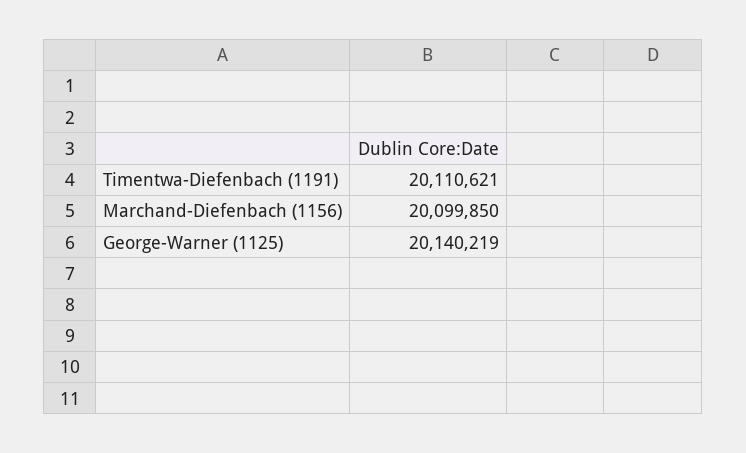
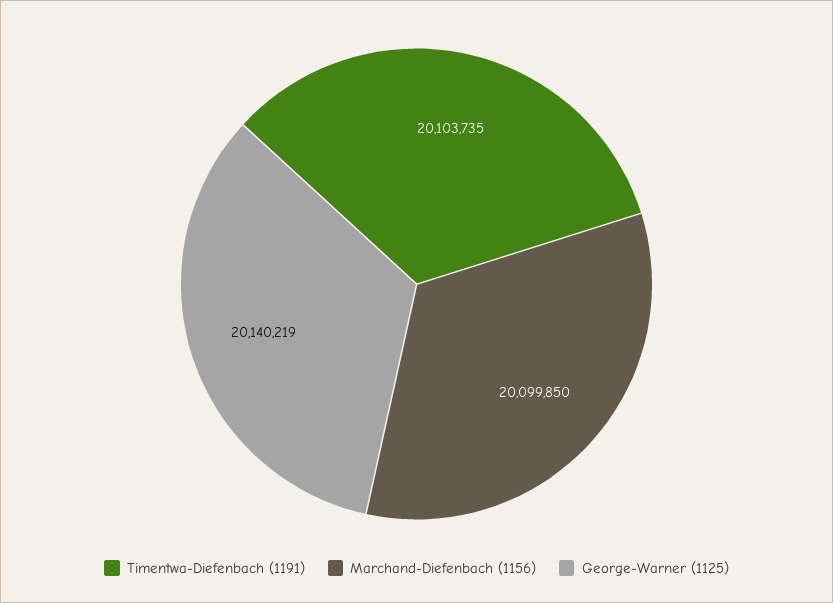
  {
-   "Timentwa-Diefenbach (1191)": 20110621,
+   "Timentwa-Diefenbach (1191)": 20103735,
    "Marchand-Diefenbach (1156)": 20099850,
    "George-Warner (1125)": 20140219
  }

